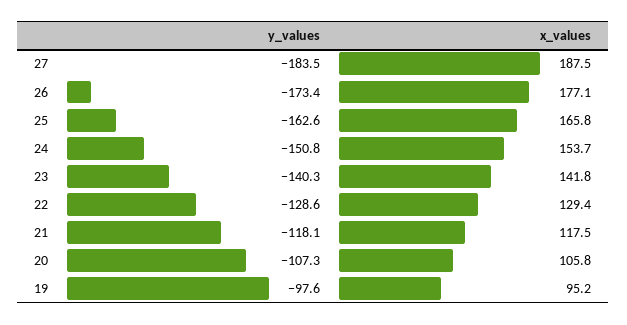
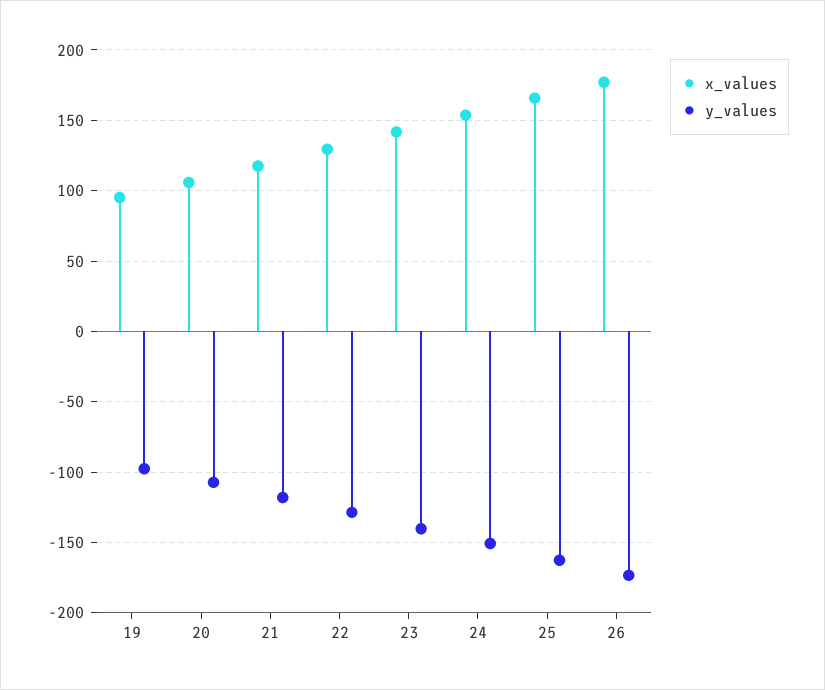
  {
    "y_values": {
-     "27": -183.5,
      "26": -173.4,
      "25": -162.6,
      "24": -150.8,
      "23": -140.3,
      "22": -128.6,
      "21": -118.1,
      "20": -107.3,
      "19": -97.6
    },
    "x_values": {
-     "27": 187.5,
      "26": 177.1,
      "25": 165.8,
      "24": 153.7,
      "23": 141.8,
      "22": 129.4,
      "21": 117.5,
      "20": 105.8,
      "19": 95.2
    }
  }

